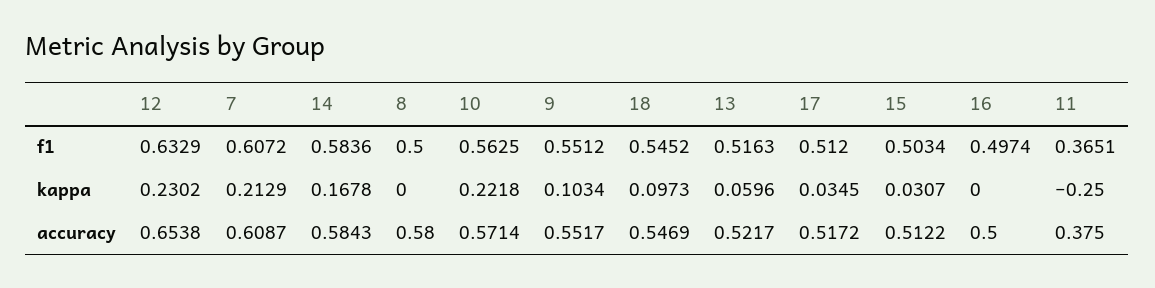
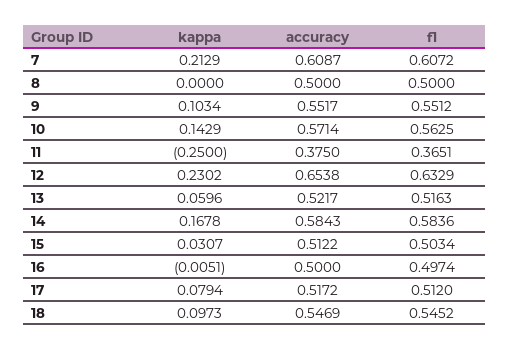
  {
    "12": {
      "f1": 0.6329,
      "kappa": 0.2302,
      "accuracy": 0.6538
    },
    "7": {
      "f1": 0.6072,
      "kappa": 0.2129,
      "accuracy": 0.6087
    },
    "14": {
      "f1": 0.5836,
      "kappa": 0.1678,
      "accuracy": 0.5843
    },
    "8": {
      "f1": 0.5,
      "kappa": 0,
-     "accuracy": 0.58
+     "accuracy": 0.5
    },
    "10": {
      "f1": 0.5625,
-     "kappa": 0.2218,
+     "kappa": 0.1429,
      "accuracy": 0.5714
    },
    "9": {
      "f1": 0.5512,
      "kappa": 0.1034,
      "accuracy": 0.5517
    },
    "18": {
      "f1": 0.5452,
      "kappa": 0.0973,
      "accuracy": 0.5469
    },
    "13": {
      "f1": 0.5163,
      "kappa": 0.0596,
      "accuracy": 0.5217
    },
    "17": {
      "f1": 0.512,
-     "kappa": 0.0345,
+     "kappa": 0.0794,
      "accuracy": 0.5172
    },
    "15": {
      "f1": 0.5034,
      "kappa": 0.0307,
      "accuracy": 0.5122
    },
    "16": {
      "f1": 0.4974,
-     "kappa": 0,
+     "kappa": -0.0051,
      "accuracy": 0.5
    },
    "11": {
      "f1": 0.3651,
      "kappa": -0.25,
      "accuracy": 0.375
    }
  }

